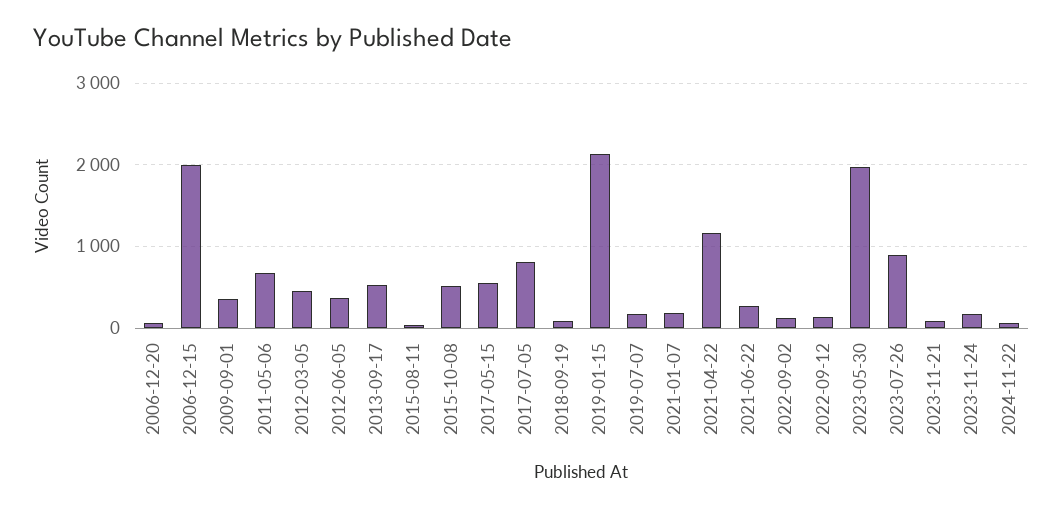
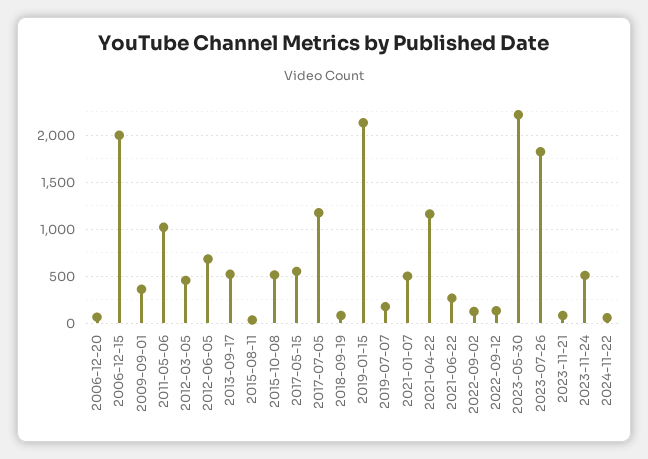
  {
    "2006-12-20": 100,
    "2006-12-15": 2000,
    "2009-09-01": 400,
-   "2011-05-06": 700,
+   "2011-05-06": 1000,
    "2012-03-05": 500,
-   "2012-06-05": 400,
+   "2012-06-05": 700,
    "2013-09-17": 500,
    "2015-08-11": 0,
    "2015-10-08": 500,
    "2017-05-15": 600,
-   "2017-07-05": 800,
+   "2017-07-05": 1200,
    "2018-09-19": 100,
    "2019-01-15": 2100,
    "2019-07-07": 200,
-   "2021-01-07": 200,
+   "2021-01-07": 500,
    "2021-04-22": 1200,
    "2021-06-22": 300,
    "2022-09-02": 100,
    "2022-09-12": 100,
-   "2023-05-30": 2000,
+   "2023-05-30": 2200,
-   "2023-07-26": 900,
+   "2023-07-26": 1800,
    "2023-11-21": 100,
-   "2023-11-24": 200,
+   "2023-11-24": 500,
    "2024-11-22": 100
  }

